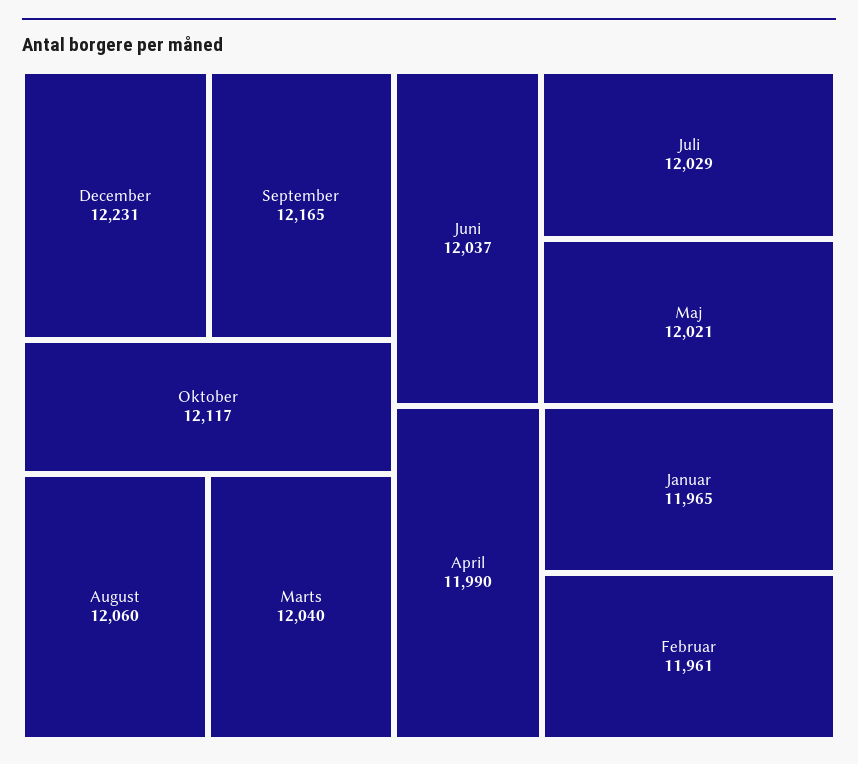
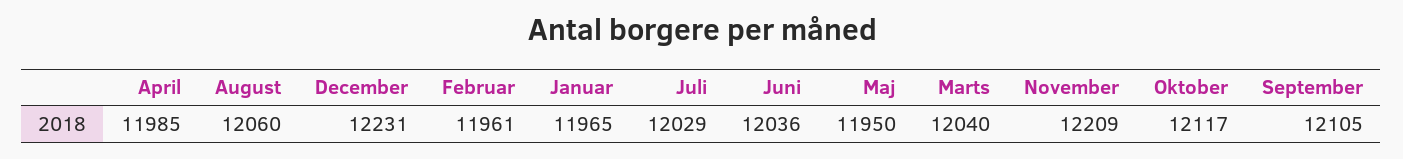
  {
    "December": 12231,
-   "September": 12165,
+   "September": 12105,
    "Oktober": 12117,
    "August": 12060,
    "Marts": 12040,
-   "Juni": 12037,
+   "Juni": 12036,
    "Juli": 12029,
-   "Maj": 12021,
+   "Maj": 11950,
-   "April": 11990,
+   "April": 11985,
    "Januar": 11965,
-   "Februar": 11961
+   "Februar": 11961,
+   "November": 12209
  }

